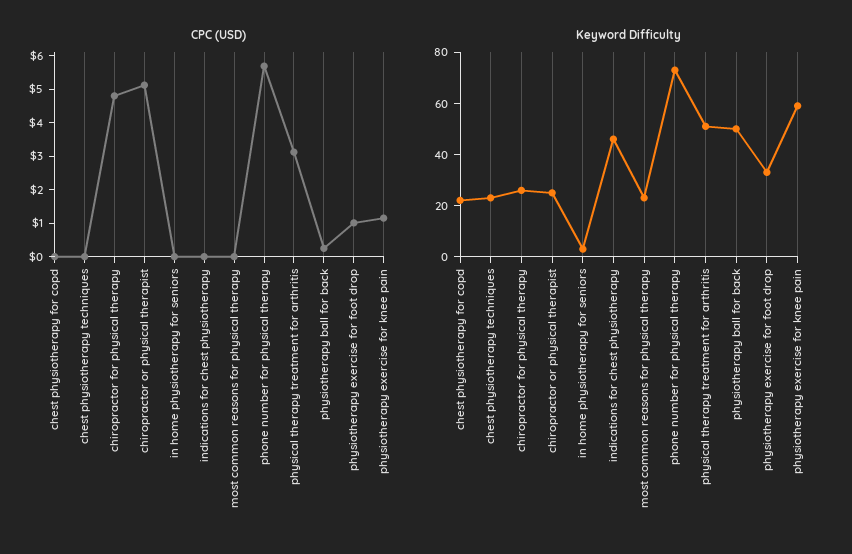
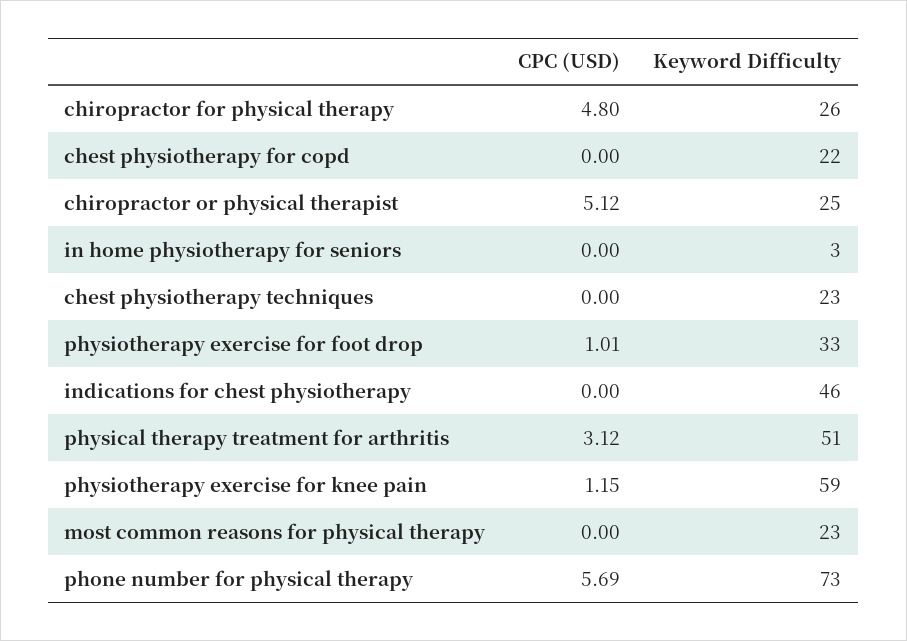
  {
    "CPC (USD)": {
      "chest physiotherapy for copd": 0,
      "chest physiotherapy techniques": 0,
      "chiropractor for physical therapy": 4.8,
      "chiropractor or physical therapist": 5.12,
      "in home physiotherapy for seniors": 0,
      "indications for chest physiotherapy": 0,
      "most common reasons for physical therapy": 0,
      "phone number for physical therapy": 5.69,
      "physical therapy treatment for arthritis": 3.12,
-     "physiotherapy ball for back": 0.25,
      "physiotherapy exercise for foot drop": 1.01,
      "physiotherapy exercise for knee pain": 1.15
    },
    "Keyword Difficulty": {
      "chest physiotherapy for copd": 22,
      "chest physiotherapy techniques": 23,
      "chiropractor for physical therapy": 26,
      "chiropractor or physical therapist": 25,
      "in home physiotherapy for seniors": 3,
      "indications for chest physiotherapy": 46,
      "most common reasons for physical therapy": 23,
      "phone number for physical therapy": 73,
      "physical therapy treatment for arthritis": 51,
-     "physiotherapy ball for back": 50,
      "physiotherapy exercise for foot drop": 33,
      "physiotherapy exercise for knee pain": 59
    }
  }

